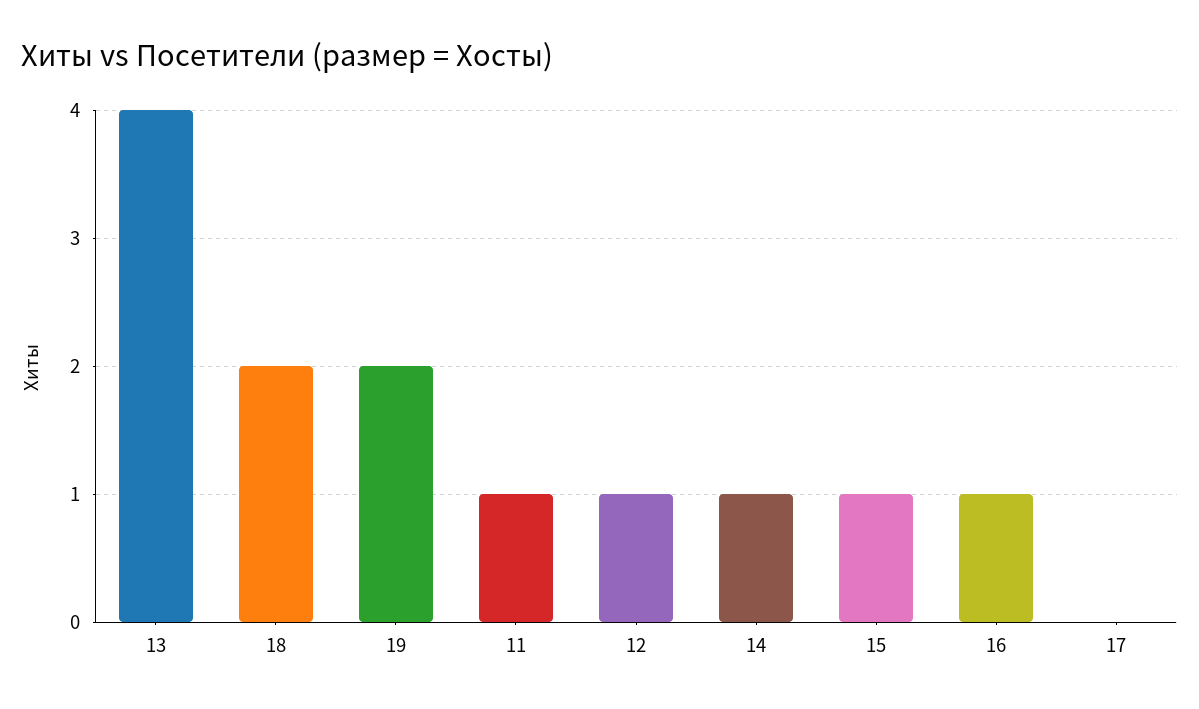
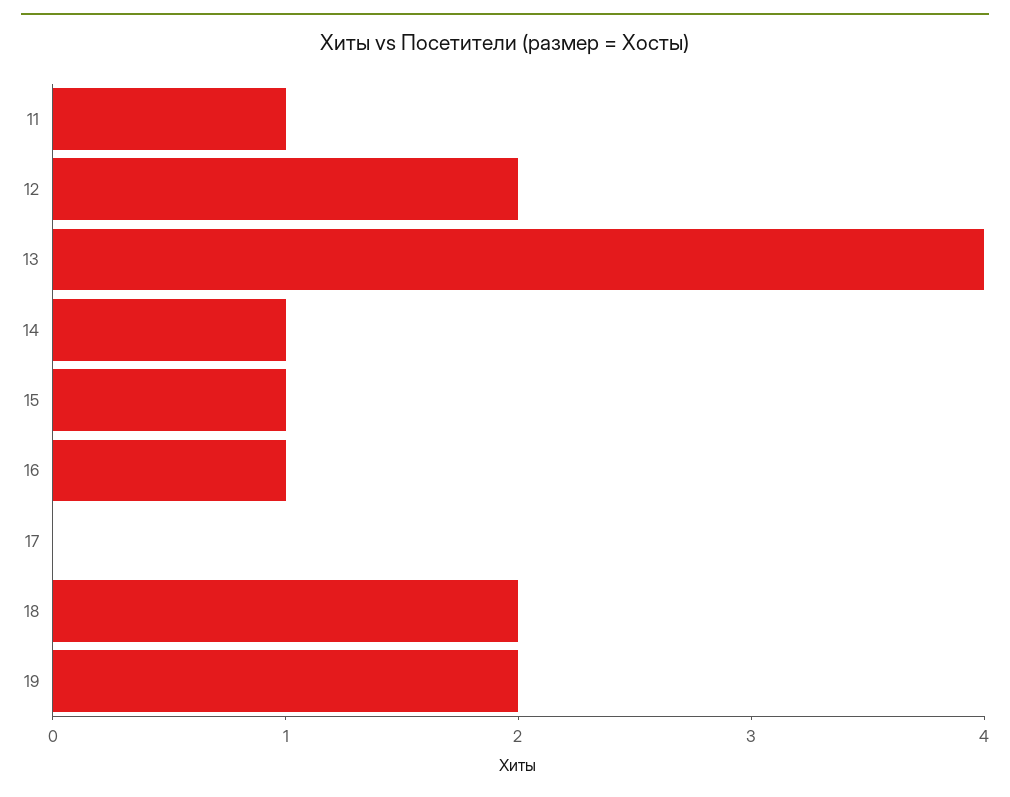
  {
    "13": 4,
    "18": 2,
    "19": 2,
    "11": 1,
-   "12": 1,
+   "12": 2,
    "14": 1,
    "15": 1,
    "16": 1,
    "17": 0
  }

